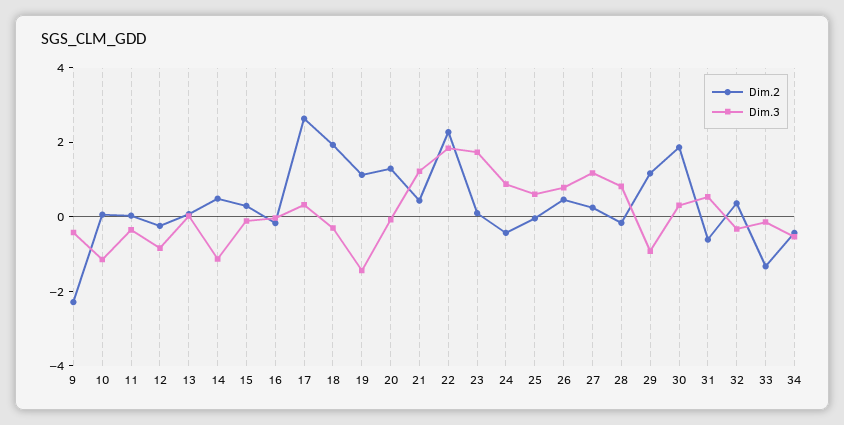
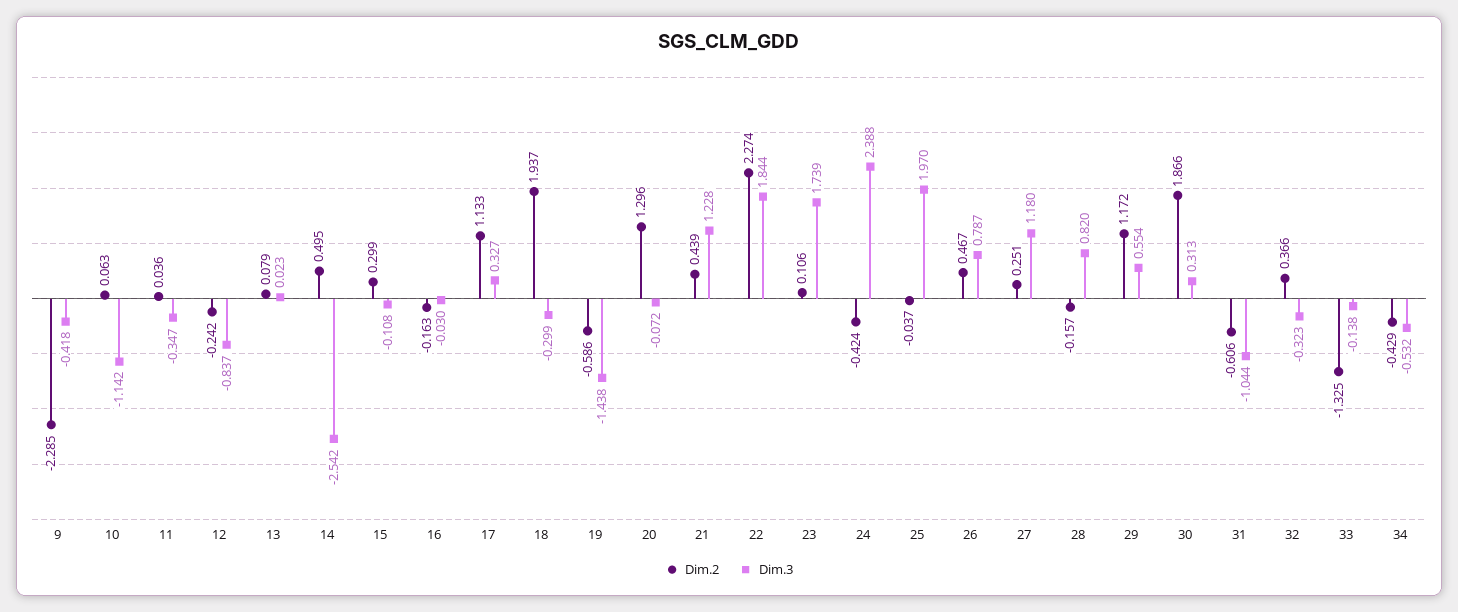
  {
    "Dim.2": {
      "9": -2.285,
      "10": 0.063,
      "11": 0.036,
      "12": -0.242,
      "13": 0.079,
      "14": 0.495,
      "15": 0.299,
      "16": -0.163,
-     "17": 2.5,
+     "17": 1.133,
      "18": 1.937,
-     "19": 1,
+     "19": -0.586,
      "20": 1.296,
      "21": 0.439,
      "22": 2.274,
      "23": 0.106,
      "24": -0.424,
      "25": -0.037,
      "26": 0.467,
      "27": 0.251,
      "28": -0.157,
      "29": 1.172,
      "30": 1.866,
      "31": -0.606,
      "32": 0.366,
      "33": -1.325,
      "34": -0.429
    },
    "Dim.3": {
      "9": -0.418,
      "10": -1.142,
      "11": -0.347,
      "12": -0.837,
      "13": 0.023,
-     "14": -1,
+     "14": -2.542,
      "15": -0.108,
      "16": -0.03,
      "17": 0.327,
      "18": -0.299,
      "19": -1.438,
      "20": -0.072,
      "21": 1.228,
      "22": 1.844,
      "23": 1.739,
-     "24": 1,
+     "24": 2.388,
-     "25": 0.5,
+     "25": 1.97,
      "26": 0.787,
      "27": 1.18,
      "28": 0.82,
-     "29": -1,
+     "29": 0.554,
      "30": 0.313,
-     "31": 0.5,
+     "31": -1.044,
      "32": -0.323,
      "33": -0.138,
      "34": -0.532
    }
  }

